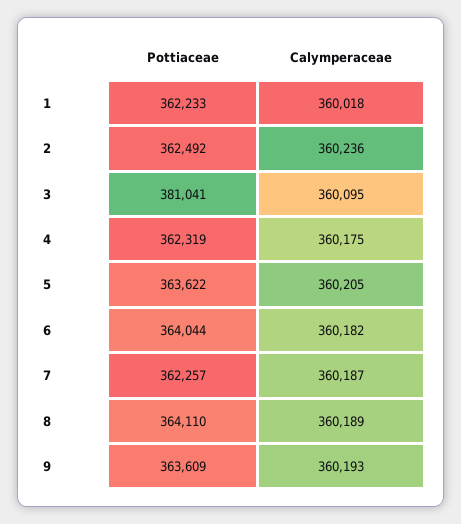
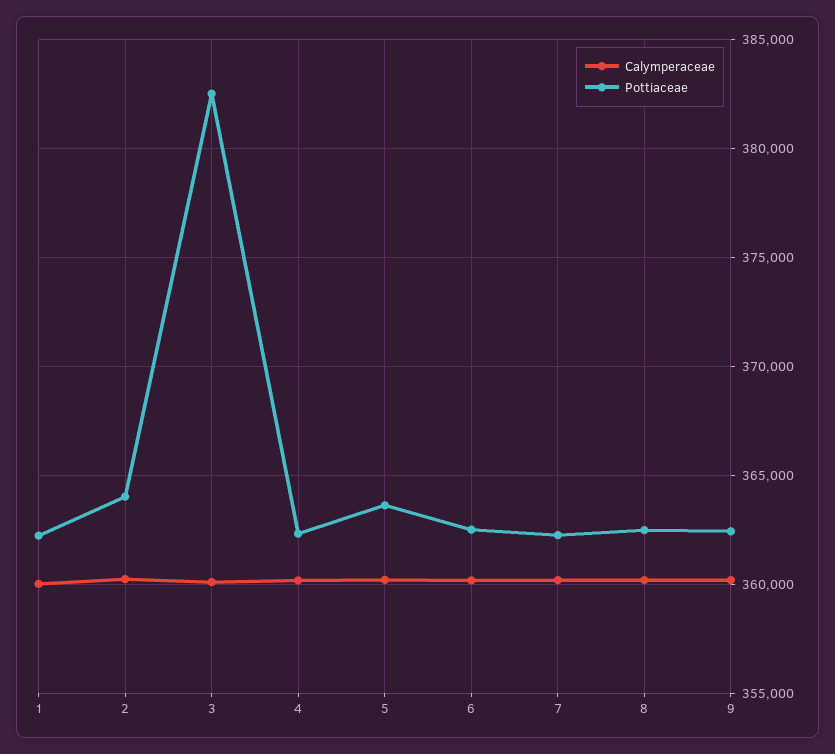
  {
    "Pottiaceae": {
      "1": 362233,
-     "2": 362492,
+     "2": 364000,
-     "3": 381041,
+     "3": 382500,
      "4": 362319,
      "5": 363622,
-     "6": 364044,
+     "6": 362500,
      "7": 362257,
-     "8": 364110,
+     "8": 362500,
-     "9": 363609
+     "9": 362500
    },
    "Calymperaceae": {
      "1": 360018,
      "2": 360236,
      "3": 360095,
      "4": 360175,
      "5": 360205,
      "6": 360182,
      "7": 360187,
      "8": 360189,
      "9": 360193
    }
  }

